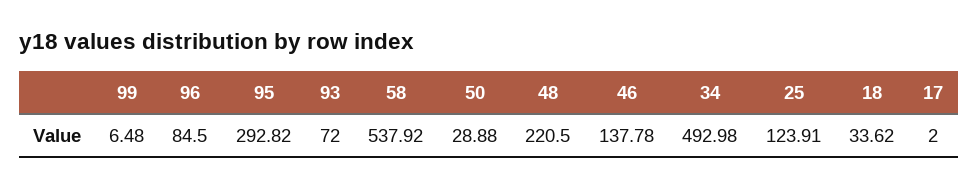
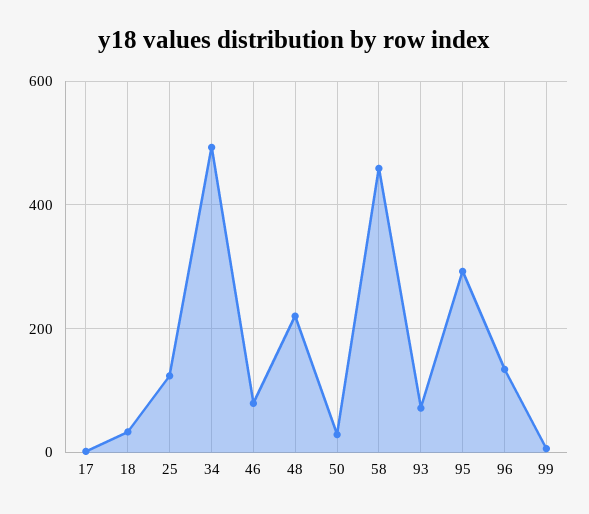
  {
    "99": 6.48,
-   "96": 84.5,
+   "96": 140,
    "95": 292.82,
    "93": 72,
-   "58": 537.92,
+   "58": 460,
    "50": 28.88,
    "48": 220.5,
-   "46": 137.78,
+   "46": 80,
    "34": 492.98,
    "25": 123.91,
    "18": 33.62,
    "17": 2
  }

